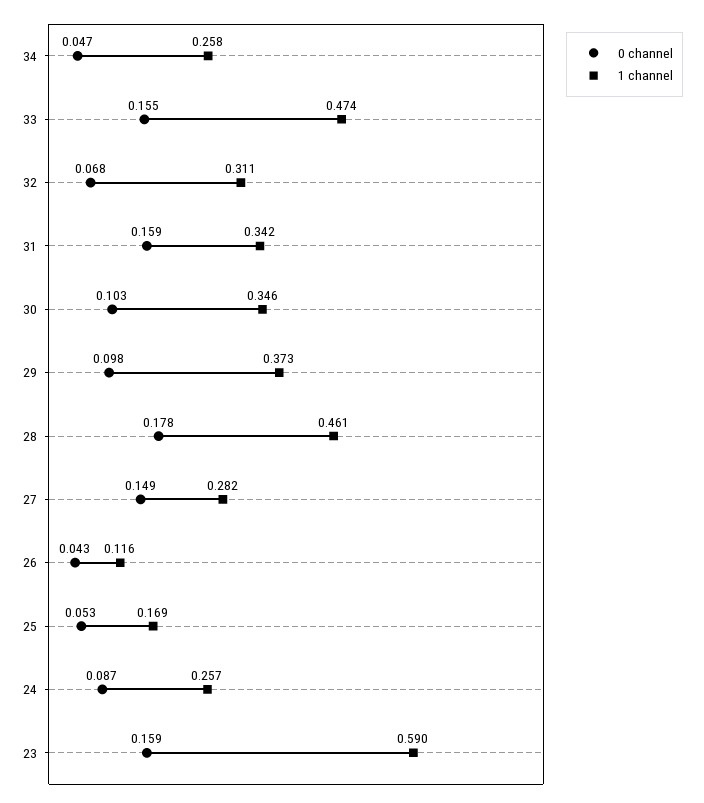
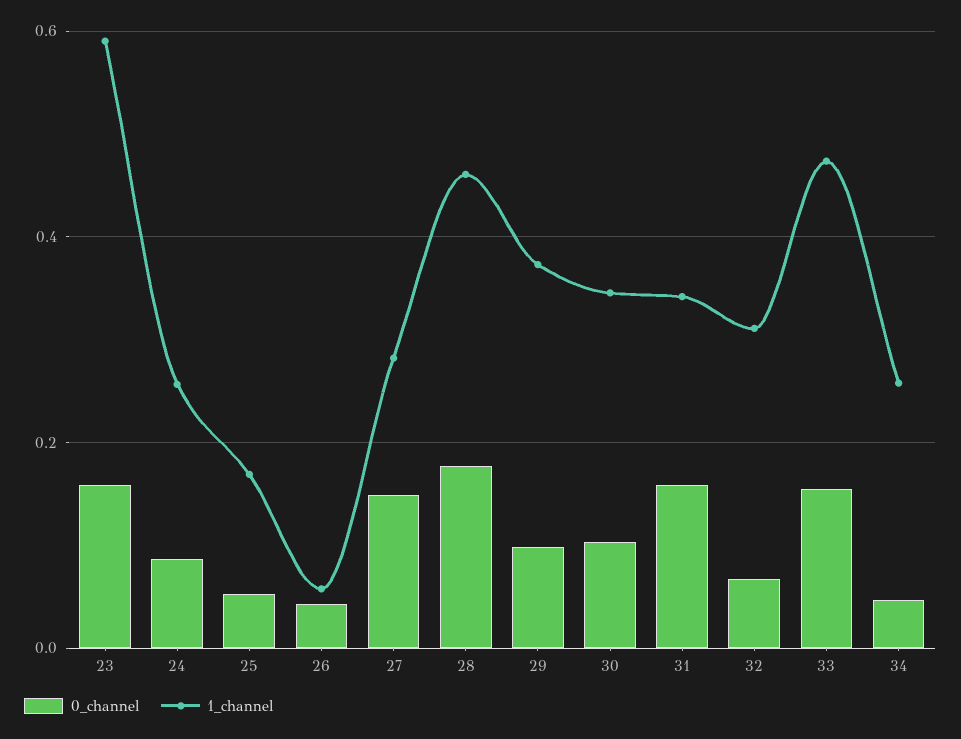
  {
    "0 channel": {
      "34": 0.047,
      "33": 0.155,
      "32": 0.068,
      "31": 0.159,
      "30": 0.103,
      "29": 0.098,
      "28": 0.178,
      "27": 0.149,
      "26": 0.043,
      "25": 0.053,
      "24": 0.087,
      "23": 0.159
    },
    "1 channel": {
      "34": 0.258,
      "33": 0.474,
      "32": 0.311,
      "31": 0.342,
      "30": 0.346,
      "29": 0.373,
      "28": 0.461,
      "27": 0.282,
-     "26": 0.116,
+     "26": 0.06,
      "25": 0.169,
      "24": 0.257,
      "23": 0.59
    }
  }

